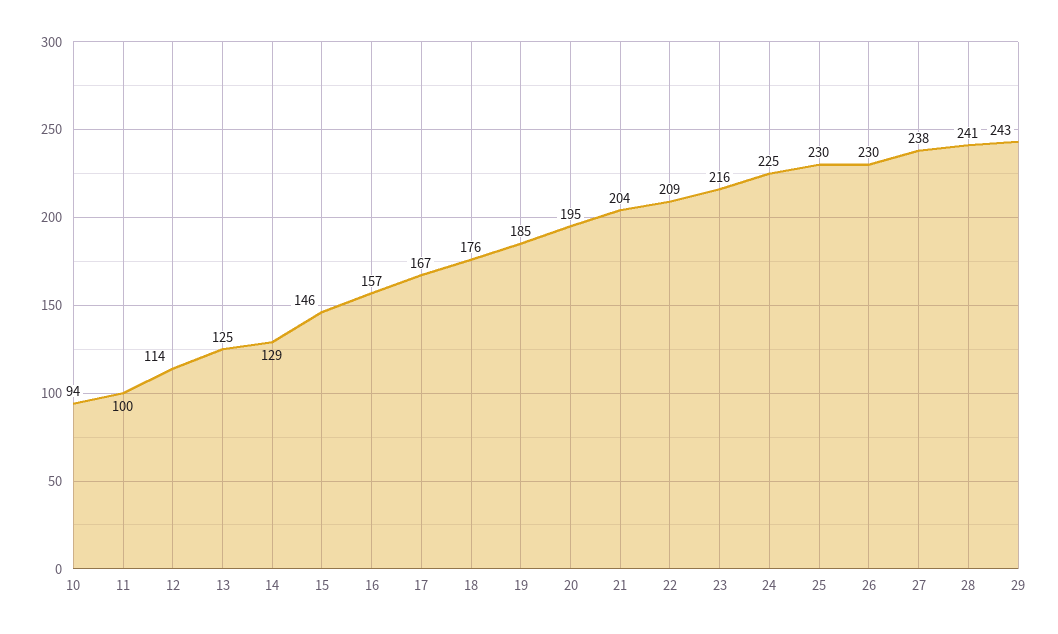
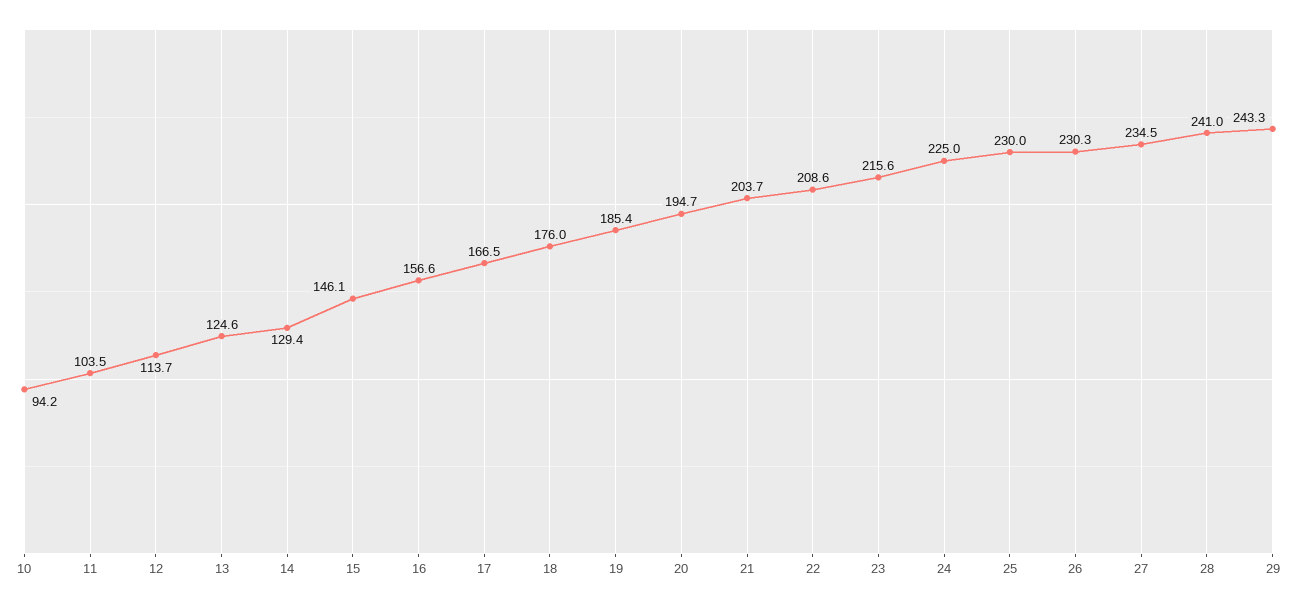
  {
    "10": 94.2,
-   "11": 100,
+   "11": 103.5,
    "12": 113.7,
    "13": 124.6,
    "14": 129.4,
    "15": 146.1,
    "16": 156.6,
    "17": 166.5,
    "18": 176,
    "19": 185.4,
    "20": 194.7,
    "21": 203.7,
    "22": 208.6,
    "23": 215.6,
    "24": 225,
    "25": 230,
    "26": 230.3,
-   "27": 238,
+   "27": 234.5,
    "28": 241,
    "29": 243.3
  }

